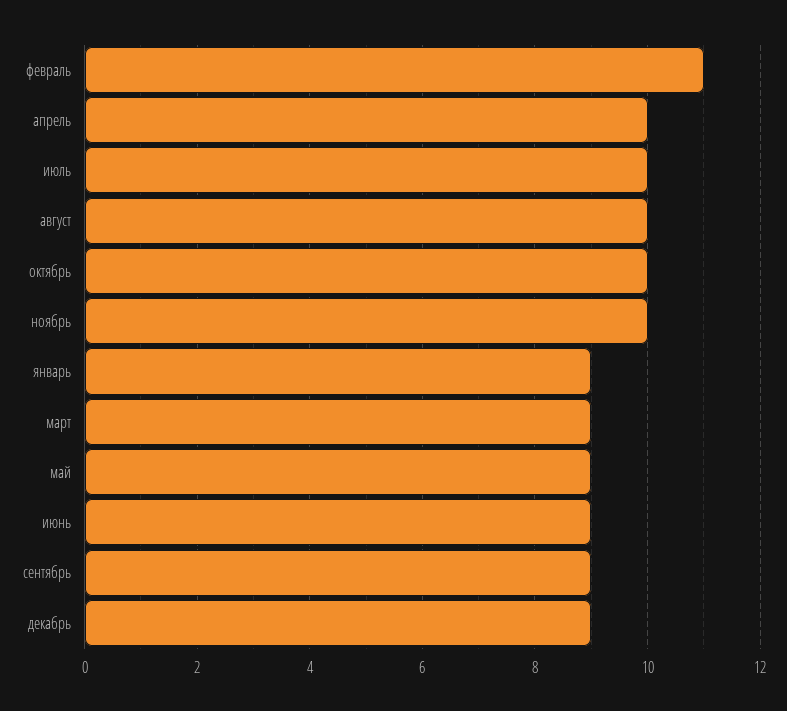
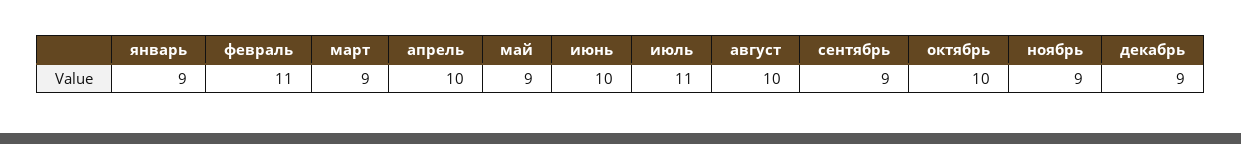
  {
    "февраль": 11,
    "апрель": 10,
-   "июль": 10,
+   "июль": 11,
    "август": 10,
    "октябрь": 10,
-   "ноябрь": 10,
+   "ноябрь": 9,
    "январь": 9,
    "март": 9,
    "май": 9,
-   "июнь": 9,
+   "июнь": 10,
    "сентябрь": 9,
    "декабрь": 9
  }

